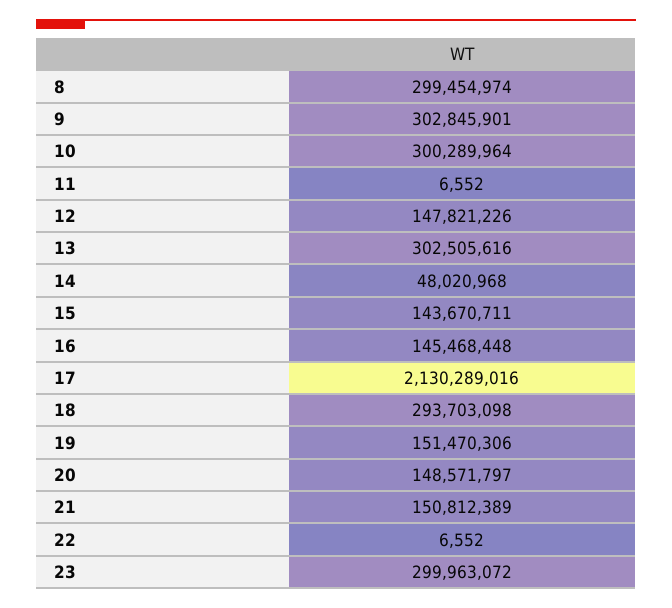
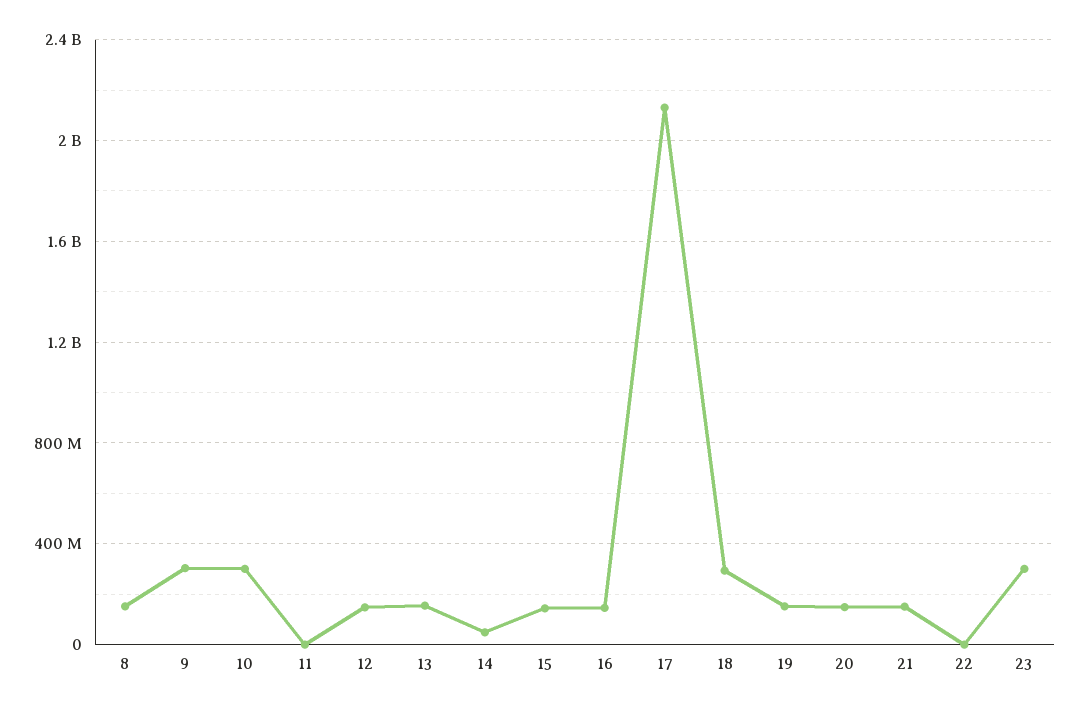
  {
-   "8": 299454974,
+   "8": 150000000,
    "9": 302845901,
    "10": 300289964,
    "11": 6552,
    "12": 147821226,
-   "13": 302505616,
+   "13": 150000000,
    "14": 48020968,
    "15": 143670711,
    "16": 145468448,
    "17": 2130289016,
    "18": 293703098,
    "19": 151470306,
    "20": 148571797,
    "21": 150812389,
    "22": 6552,
    "23": 299963072
  }

